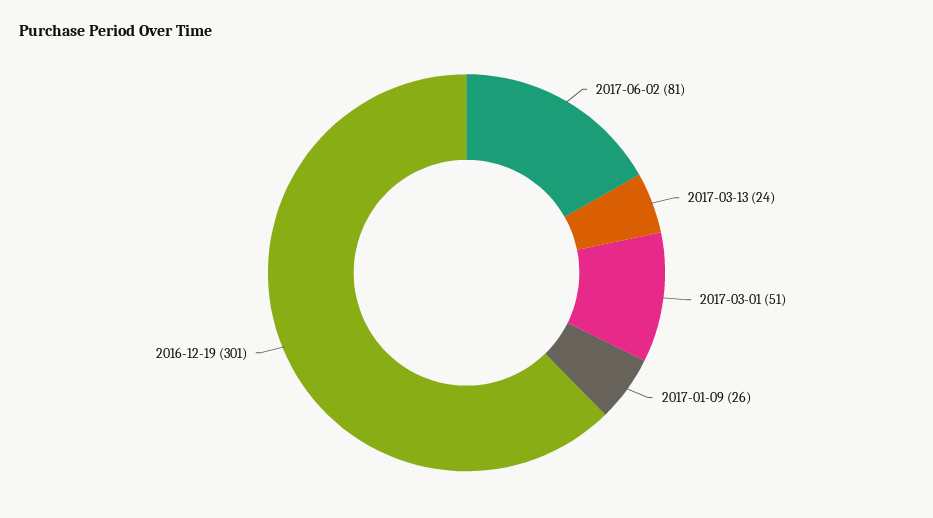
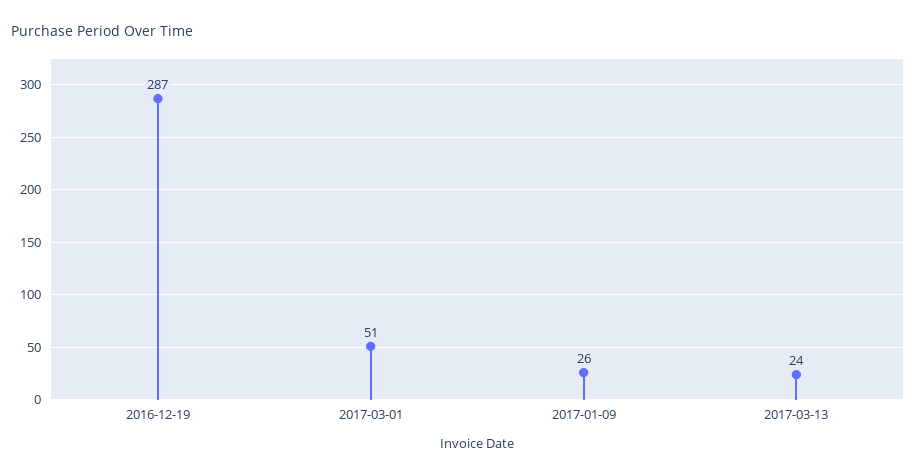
  {
-   "2017-06-02": 81,
    "2017-03-13": 24,
    "2017-03-01": 51,
    "2017-01-09": 26,
-   "2016-12-19": 301
+   "2016-12-19": 287
  }

